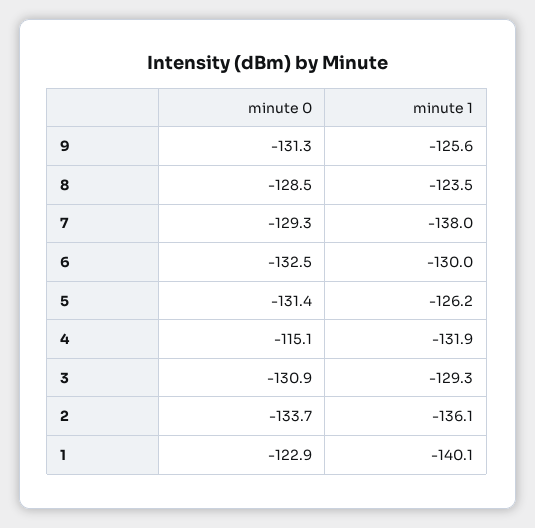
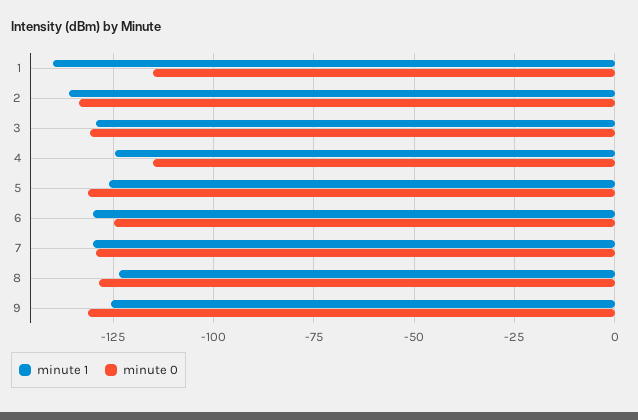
  {
    "minute 0": {
      "9": -131.3,
      "8": -128.5,
      "7": -129.3,
-     "6": -132.5,
+     "6": -125,
      "5": -131.4,
      "4": -115.1,
      "3": -130.9,
      "2": -133.7,
-     "1": -122.9
+     "1": -115
    },
    "minute 1": {
      "9": -125.6,
      "8": -123.5,
-     "7": -138,
+     "7": -130,
      "6": -130,
      "5": -126.2,
-     "4": -131.9,
+     "4": -125,
      "3": -129.3,
      "2": -136.1,
      "1": -140.1
    }
  }

